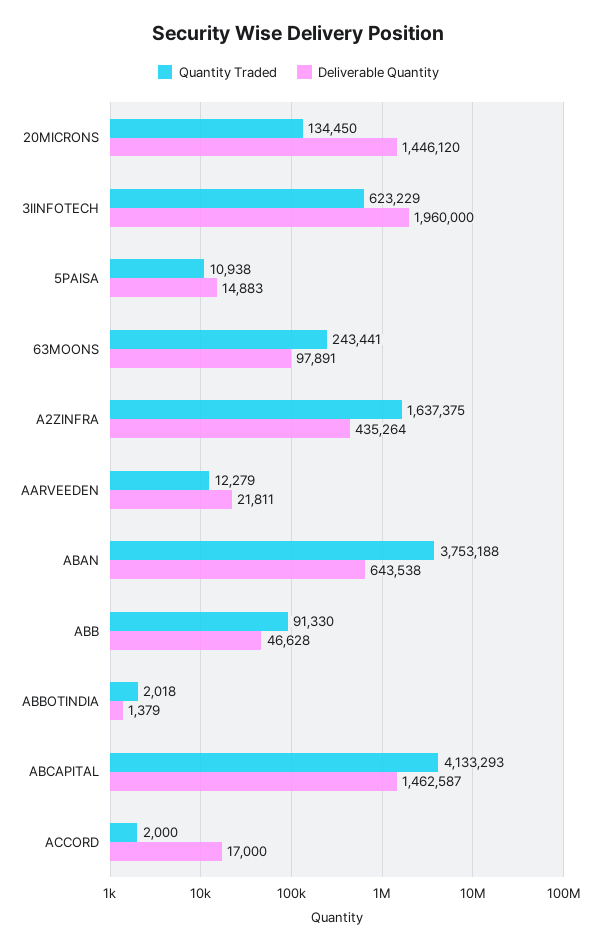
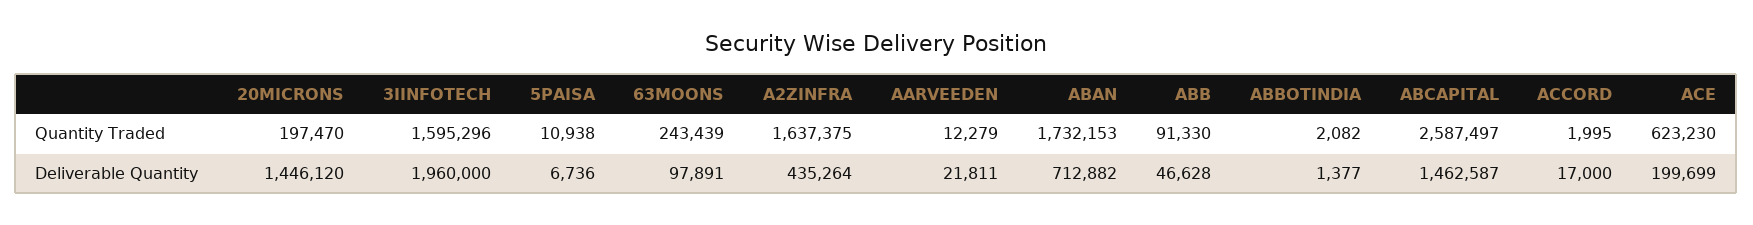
  {
    "Quantity Traded": {
-     "20MICRONS": 134450,
+     "20MICRONS": 197470,
-     "3IINFOTECH": 623229,
+     "3IINFOTECH": 1595296,
      "5PAISA": 10938,
-     "63MOONS": 243441,
+     "63MOONS": 243439,
      "A2ZINFRA": 1637375,
      "AARVEEDEN": 12279,
-     "ABAN": 3753188,
+     "ABAN": 1732153,
      "ABB": 91330,
-     "ABBOTINDIA": 2018,
+     "ABBOTINDIA": 2082,
-     "ABCAPITAL": 4133293,
+     "ABCAPITAL": 2587497,
-     "ACCORD": 2000
+     "ACCORD": 1995,
+     "ACE": 623230
    },
    "Deliverable Quantity": {
      "20MICRONS": 1446120,
      "3IINFOTECH": 1960000,
-     "5PAISA": 14883,
+     "5PAISA": 6736,
      "63MOONS": 97891,
      "A2ZINFRA": 435264,
      "AARVEEDEN": 21811,
-     "ABAN": 643538,
+     "ABAN": 712882,
      "ABB": 46628,
-     "ABBOTINDIA": 1379,
+     "ABBOTINDIA": 1377,
      "ABCAPITAL": 1462587,
-     "ACCORD": 17000
+     "ACCORD": 17000,
+     "ACE": 199699
    }
  }

